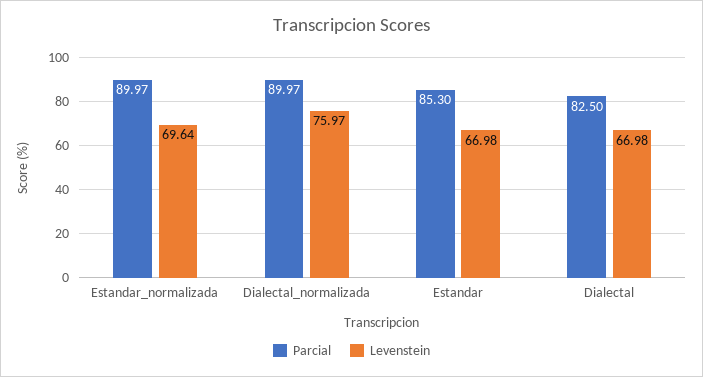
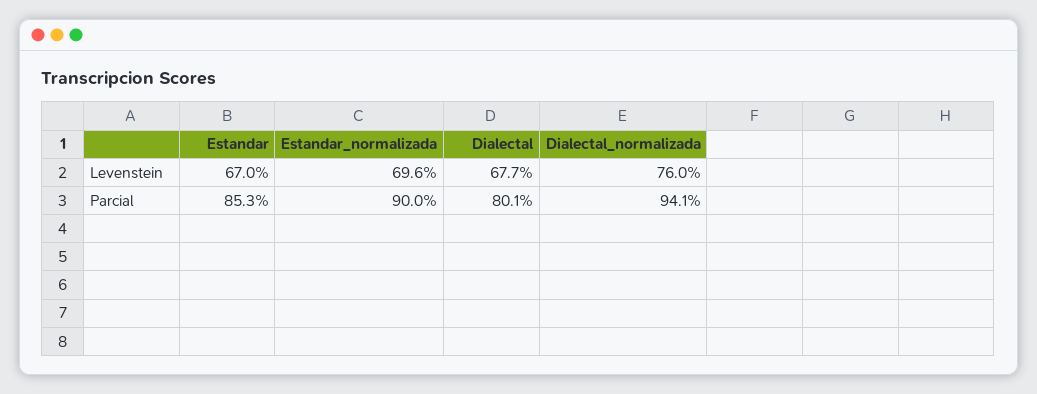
  {
    "Parcial": {
      "Estandar_normalizada": 89.97,
-     "Dialectal_normalizada": 89.97,
+     "Dialectal_normalizada": 94.1,
      "Estandar": 85.3,
-     "Dialectal": 82.5
+     "Dialectal": 80.1
    },
    "Levenstein": {
      "Estandar_normalizada": 69.64,
      "Dialectal_normalizada": 75.97,
      "Estandar": 66.98,
-     "Dialectal": 66.98
+     "Dialectal": 67.7
    }
  }

